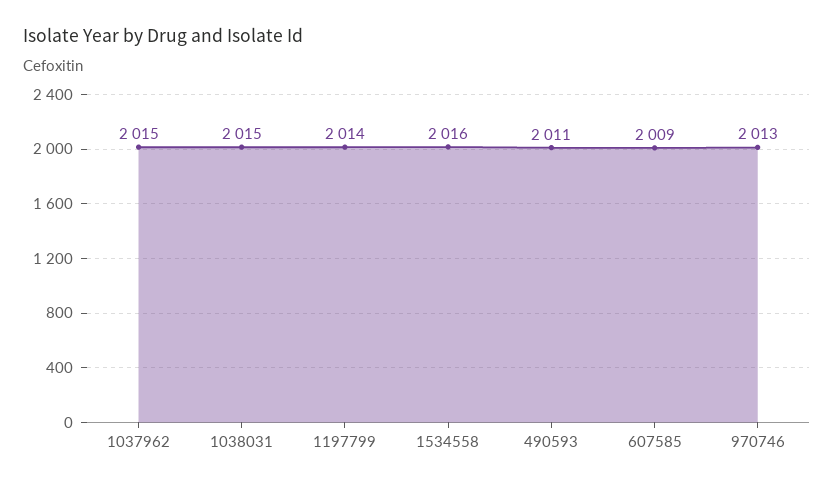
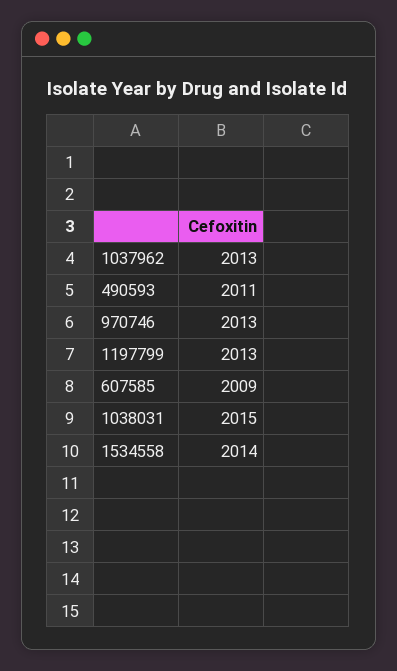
  {
-   "1037962": 2015,
+   "1037962": 2013,
    "1038031": 2015,
-   "1197799": 2014,
+   "1197799": 2013,
-   "1534558": 2016,
+   "1534558": 2014,
    "490593": 2011,
    "607585": 2009,
    "970746": 2013
  }

